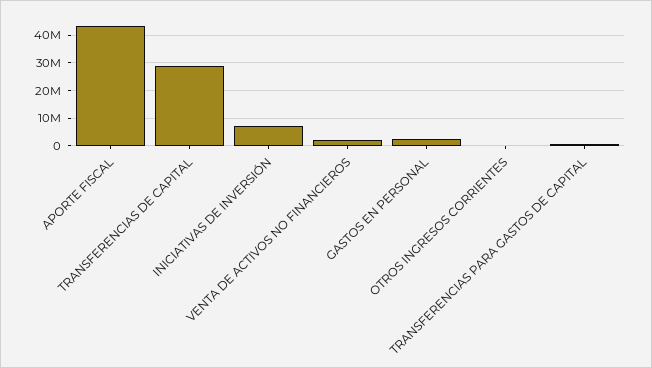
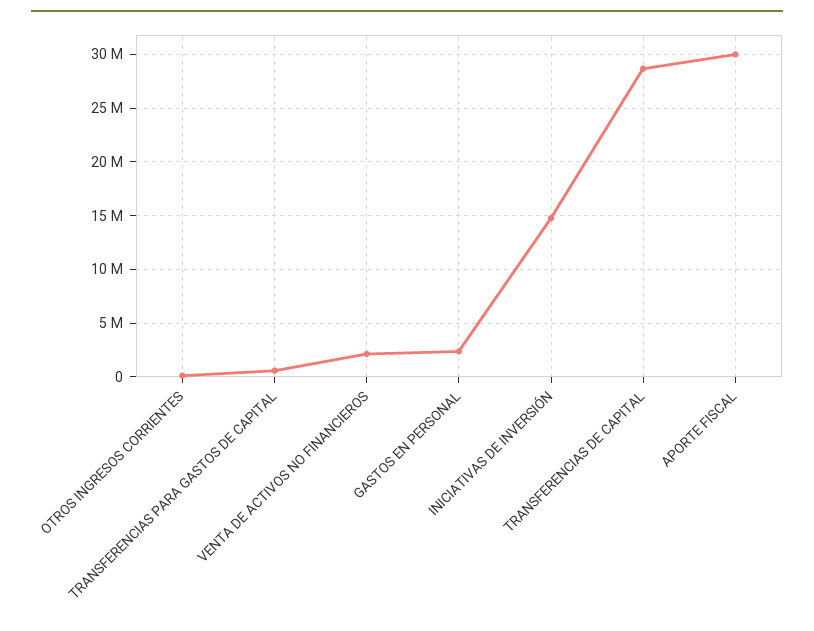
  {
-   "APORTE FISCAL": 42500000,
+   "APORTE FISCAL": 30000000,
    "TRANSFERENCIAS DE CAPITAL": 29000000,
-   "INICIATIVAS DE INVERSIÓN": 7500000,
+   "INICIATIVAS DE INVERSIÓN": 15000000,
    "VENTA DE ACTIVOS NO FINANCIEROS": 2000000,
    "GASTOS EN PERSONAL": 2000000,
    "OTROS INGRESOS CORRIENTES": 0,
    "TRANSFERENCIAS PARA GASTOS DE CAPITAL": 1000000
  }

